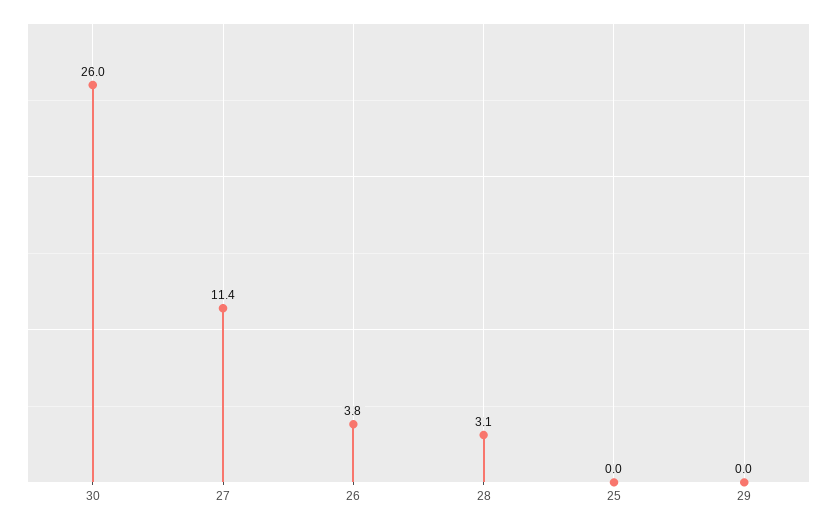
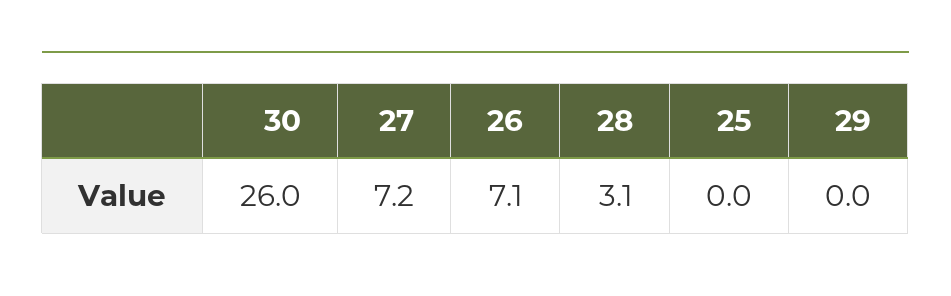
  {
    "30": 26,
-   "27": 11.4,
+   "27": 7.2,
-   "26": 3.8,
+   "26": 7.1,
    "28": 3.1,
    "25": 0,
    "29": 0
  }

